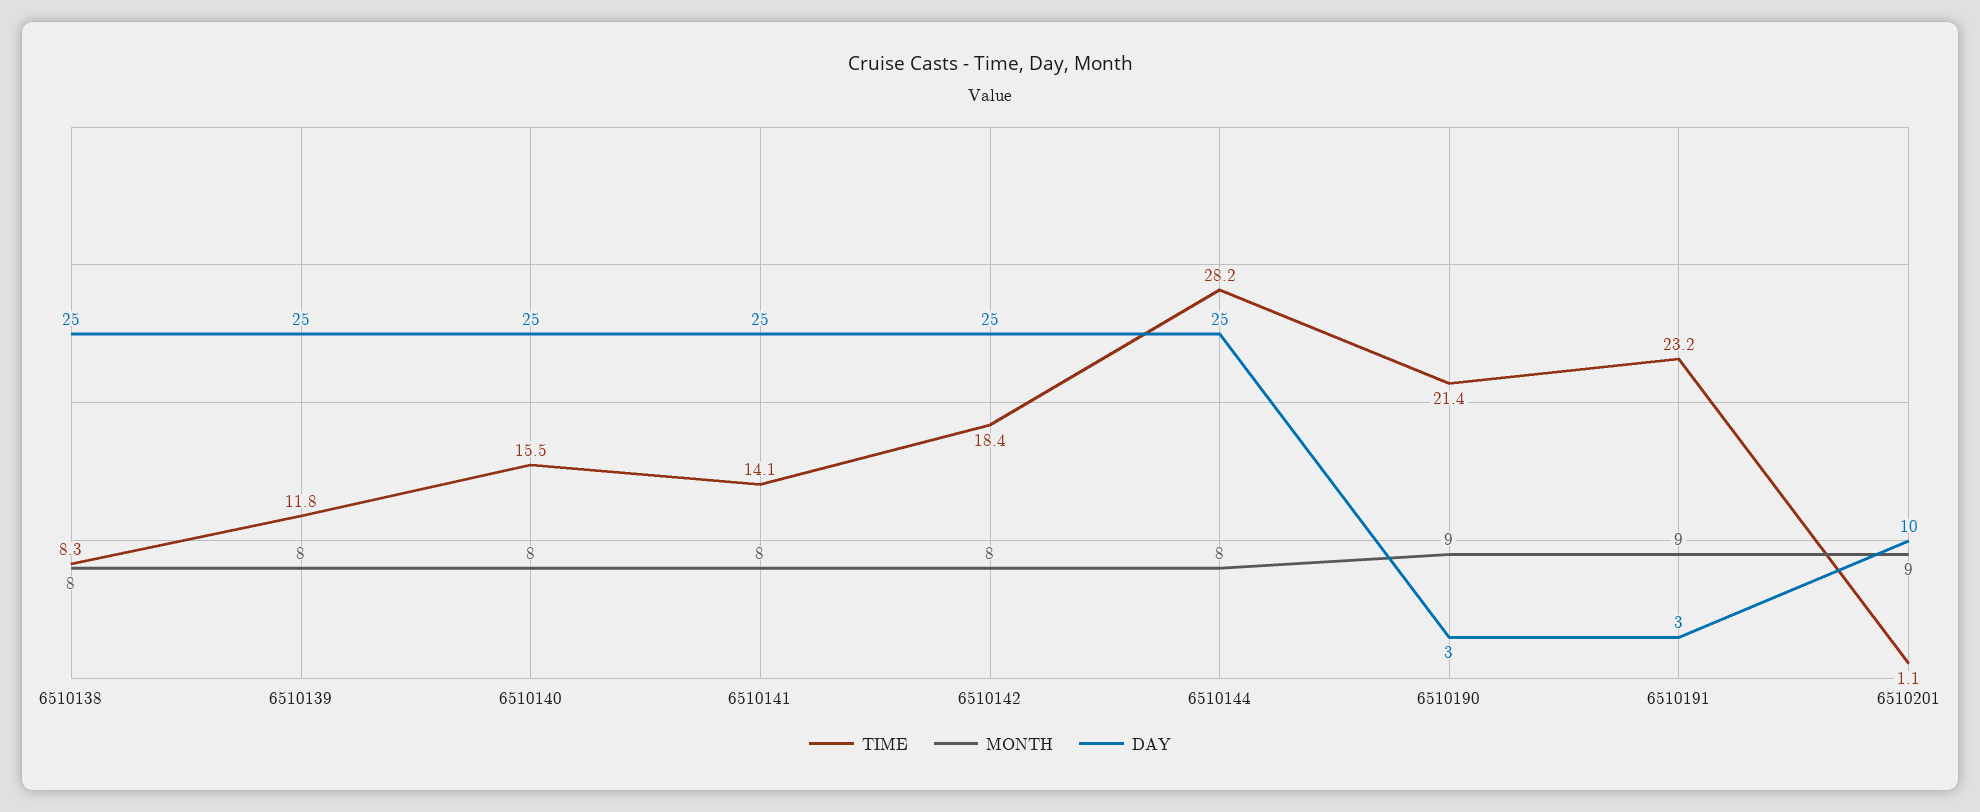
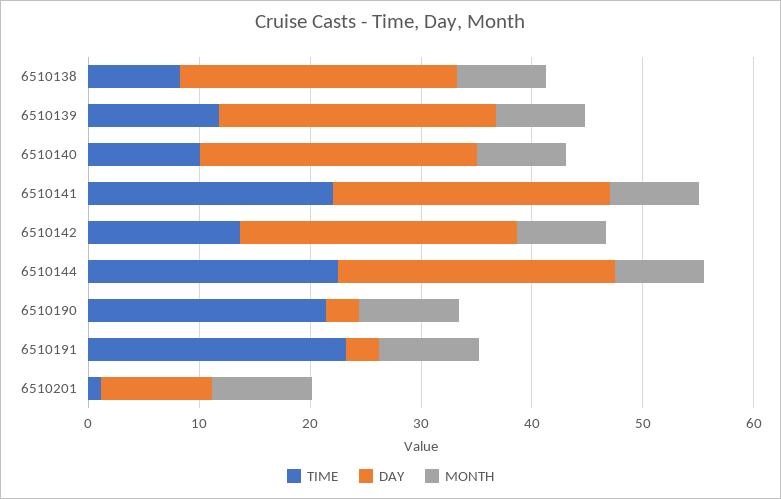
  {
    "TIME": {
      "6510138": 8.3,
      "6510139": 11.8,
-     "6510140": 15.5,
+     "6510140": 10,
-     "6510141": 14.1,
+     "6510141": 22,
-     "6510142": 18.4,
+     "6510142": 14,
-     "6510144": 28.2,
+     "6510144": 22,
      "6510190": 21.4,
      "6510191": 23.2,
      "6510201": 1.1
    },
    "MONTH": {
      "6510138": 8,
      "6510139": 8,
      "6510140": 8,
      "6510141": 8,
      "6510142": 8,
      "6510144": 8,
      "6510190": 9,
      "6510191": 9,
      "6510201": 9
    },
    "DAY": {
      "6510138": 25,
      "6510139": 25,
      "6510140": 25,
      "6510141": 25,
      "6510142": 25,
      "6510144": 25,
      "6510190": 3,
      "6510191": 3,
      "6510201": 10
    }
  }

